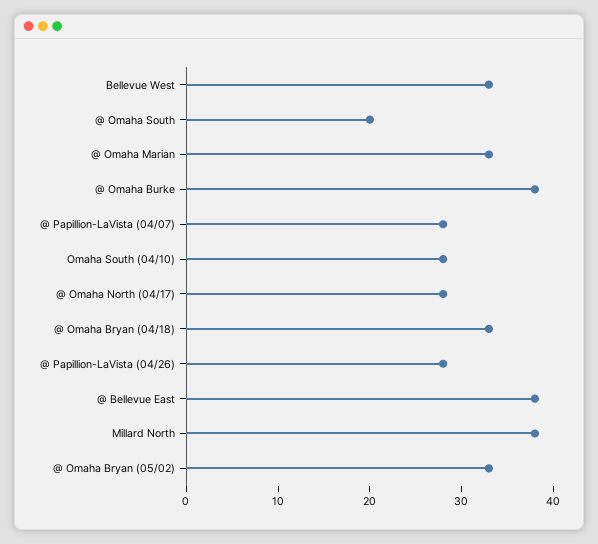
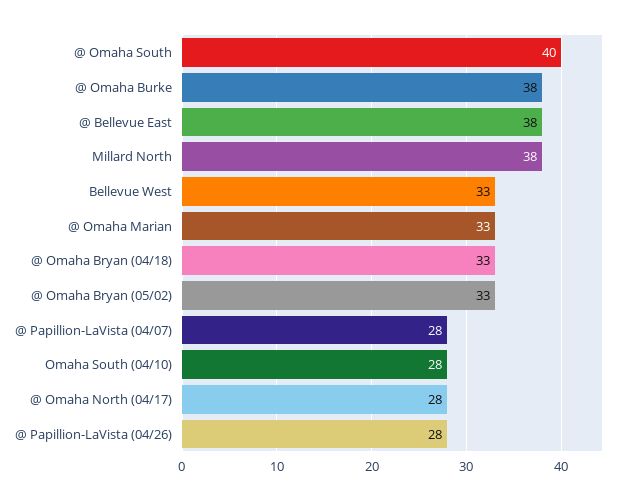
  {
    "Bellevue West": 33,
-   "@ Omaha South": 20,
+   "@ Omaha South": 40,
    "@ Omaha Marian": 33,
    "@ Omaha Burke": 38,
    "@ Papillion-LaVista (04/07)": 28,
    "Omaha South (04/10)": 28,
    "@ Omaha North (04/17)": 28,
    "@ Omaha Bryan (04/18)": 33,
    "@ Papillion-LaVista (04/26)": 28,
    "@ Bellevue East": 38,
    "Millard North": 38,
    "@ Omaha Bryan (05/02)": 33
  }

